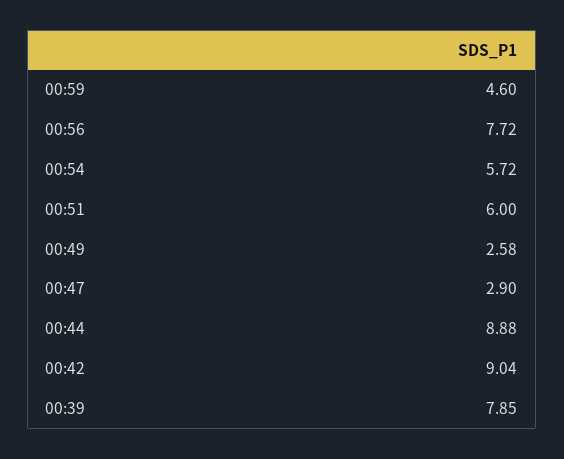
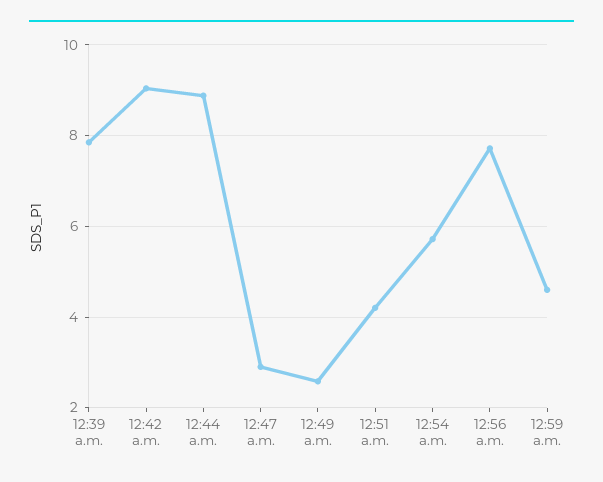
  {
    "00:59": 4.6,
    "00:56": 7.72,
    "00:54": 5.72,
-   "00:51": 6,
+   "00:51": 4.2,
    "00:49": 2.58,
    "00:47": 2.9,
    "00:44": 8.88,
    "00:42": 9.04,
    "00:39": 7.85
  }

